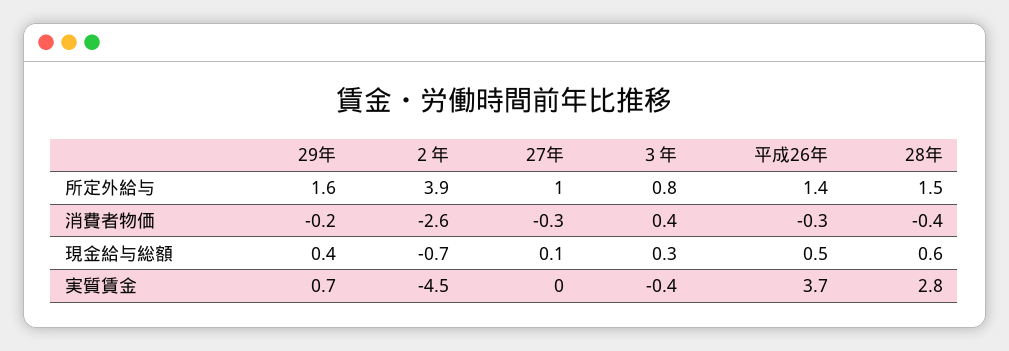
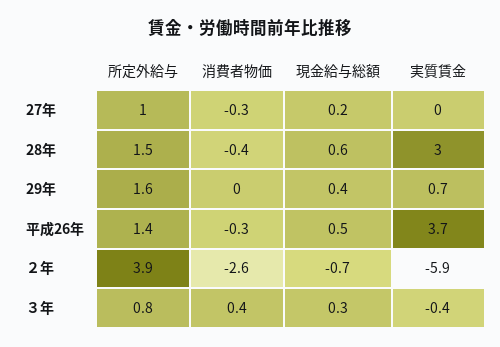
  {
    "29年": {
      "所定外給与": 1.6,
-     "消費者物価": -0.2,
+     "消費者物価": 0,
      "現金給与総額": 0.4,
      "実質賃金": 0.7
    },
    "２年": {
      "所定外給与": 3.9,
      "消費者物価": -2.6,
      "現金給与総額": -0.7,
-     "実質賃金": -4.5
+     "実質賃金": -5.9
    },
    "27年": {
      "所定外給与": 1,
      "消費者物価": -0.3,
-     "現金給与総額": 0.1,
+     "現金給与総額": 0.2,
      "実質賃金": 0
    },
    "３年": {
      "所定外給与": 0.8,
      "消費者物価": 0.4,
      "現金給与総額": 0.3,
      "実質賃金": -0.4
    },
    "平成26年": {
      "所定外給与": 1.4,
      "消費者物価": -0.3,
      "現金給与総額": 0.5,
      "実質賃金": 3.7
    },
    "28年": {
      "所定外給与": 1.5,
      "消費者物価": -0.4,
      "現金給与総額": 0.6,
-     "実質賃金": 2.8
+     "実質賃金": 3
    }
  }

